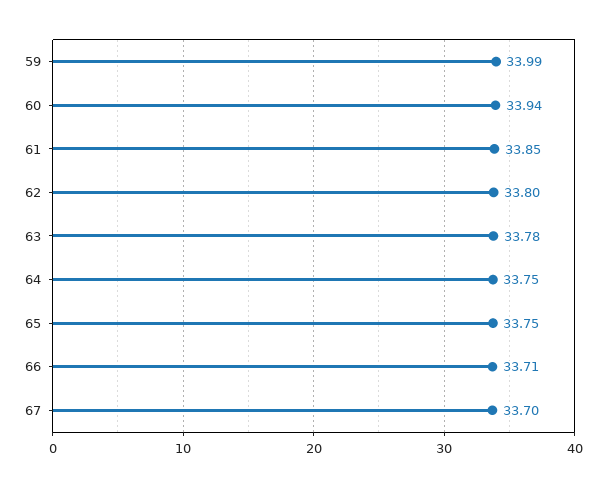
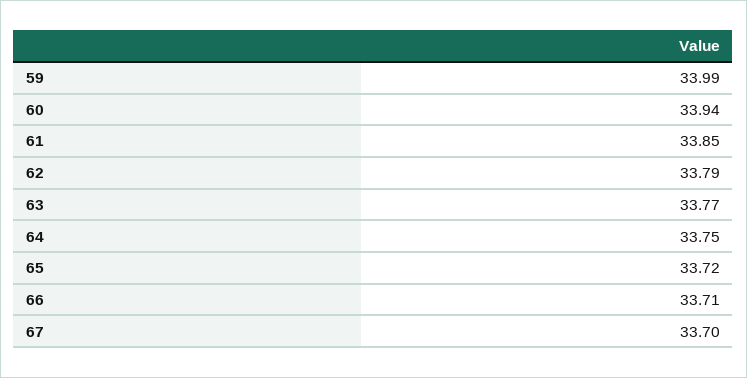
  {
    "59": 33.99,
    "60": 33.94,
    "61": 33.85,
-   "62": 33.8,
+   "62": 33.79,
-   "63": 33.78,
+   "63": 33.77,
    "64": 33.75,
-   "65": 33.75,
+   "65": 33.72,
    "66": 33.71,
    "67": 33.7
  }

